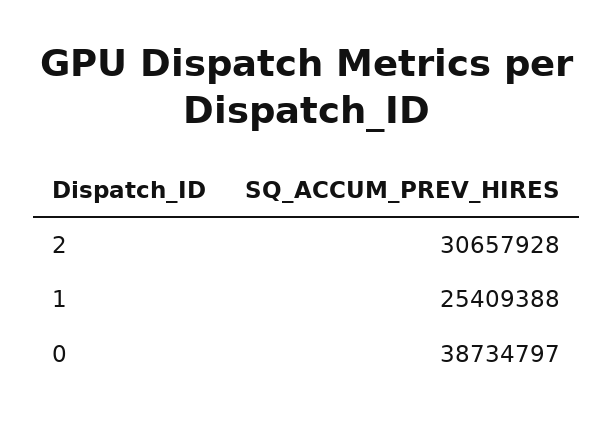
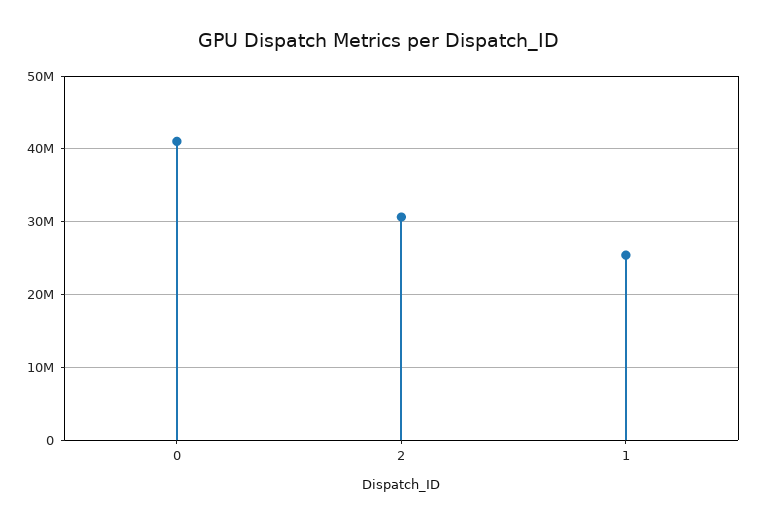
  {
    "2": 30657928,
    "1": 25409388,
-   "0": 38734797
+   "0": 41000000
  }

